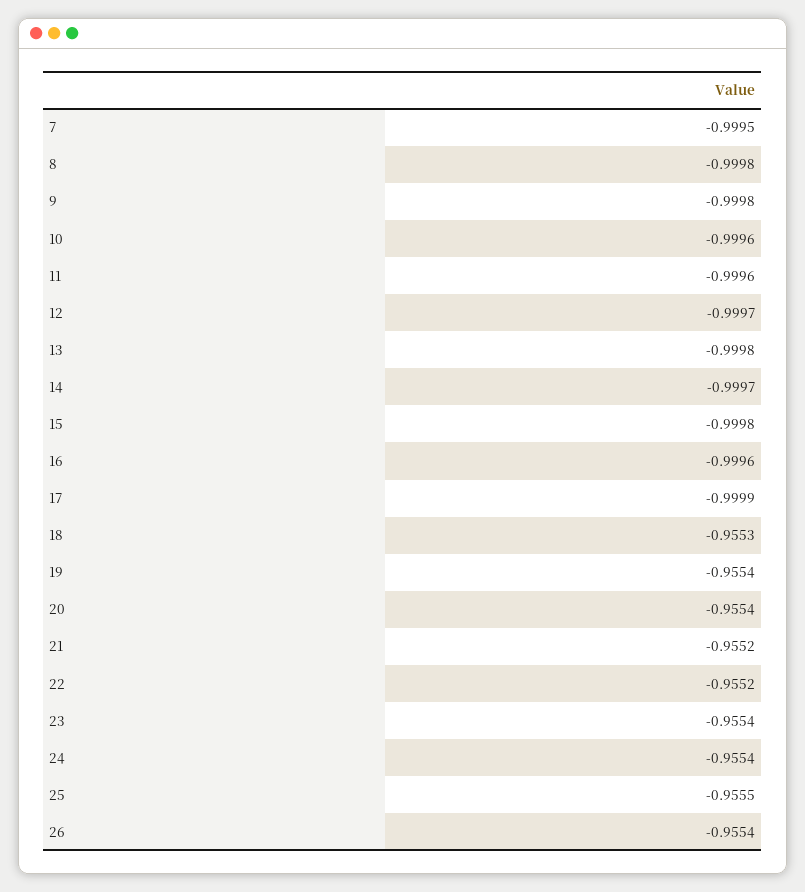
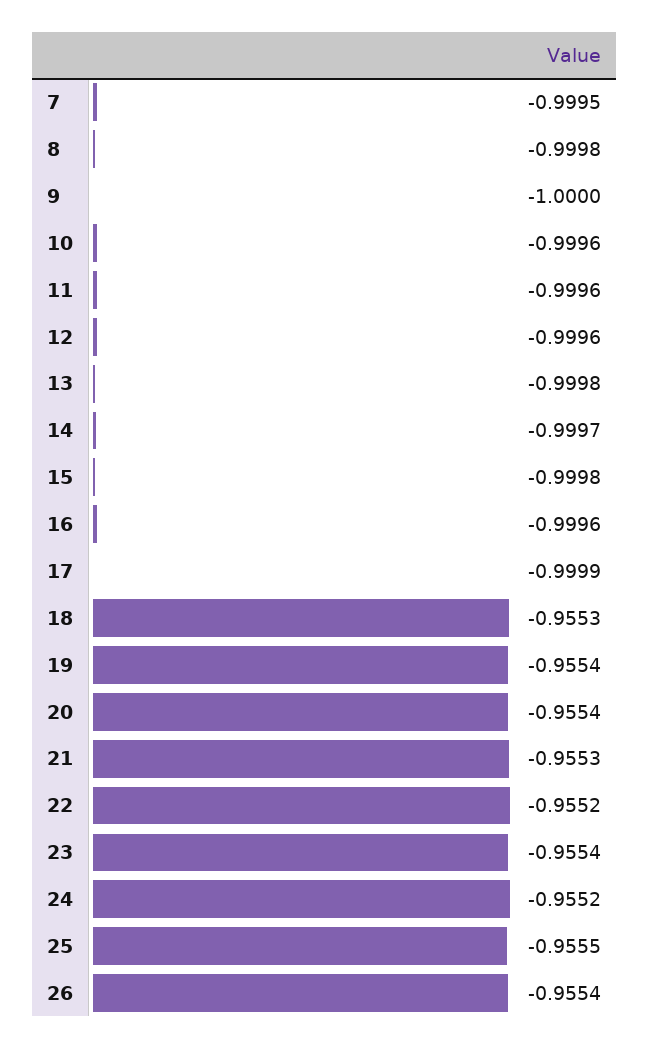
  {
    "7": -0.9995,
    "8": -0.9998,
-   "9": -0.9998,
+   "9": -1,
    "10": -0.9996,
    "11": -0.9996,
-   "12": -0.9997,
+   "12": -0.9996,
    "13": -0.9998,
    "14": -0.9997,
    "15": -0.9998,
    "16": -0.9996,
    "17": -0.9999,
    "18": -0.9553,
    "19": -0.9554,
    "20": -0.9554,
-   "21": -0.9552,
+   "21": -0.9553,
    "22": -0.9552,
    "23": -0.9554,
-   "24": -0.9554,
+   "24": -0.9552,
    "25": -0.9555,
    "26": -0.9554
  }

